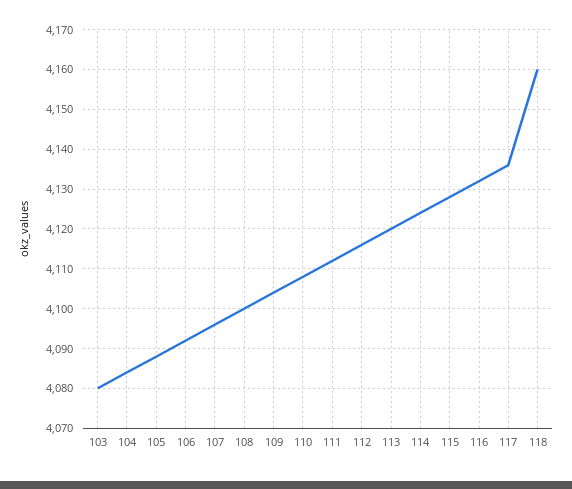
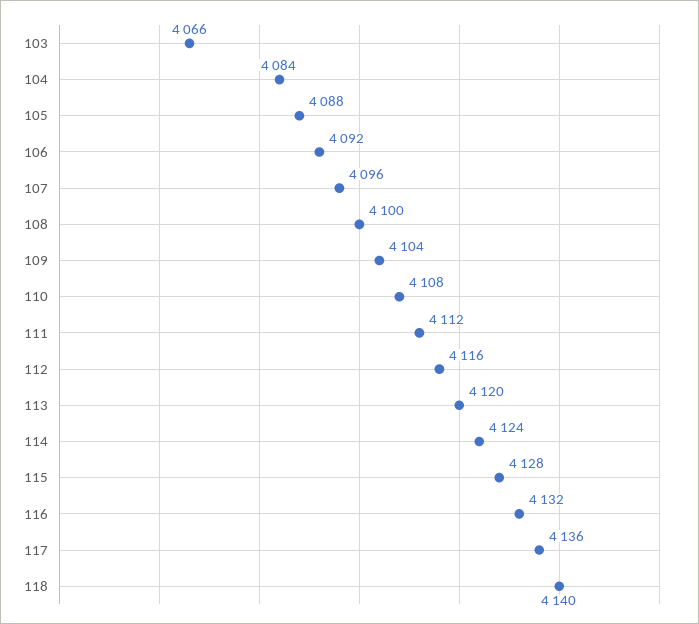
  {
-   "103": 4080,
+   "103": 4066,
    "104": 4084,
    "105": 4088,
    "106": 4092,
    "107": 4096,
    "108": 4100,
    "109": 4104,
    "110": 4108,
    "111": 4112,
    "112": 4116,
    "113": 4120,
    "114": 4124,
    "115": 4128,
    "116": 4132,
    "117": 4136,
-   "118": 4160
+   "118": 4140
  }

